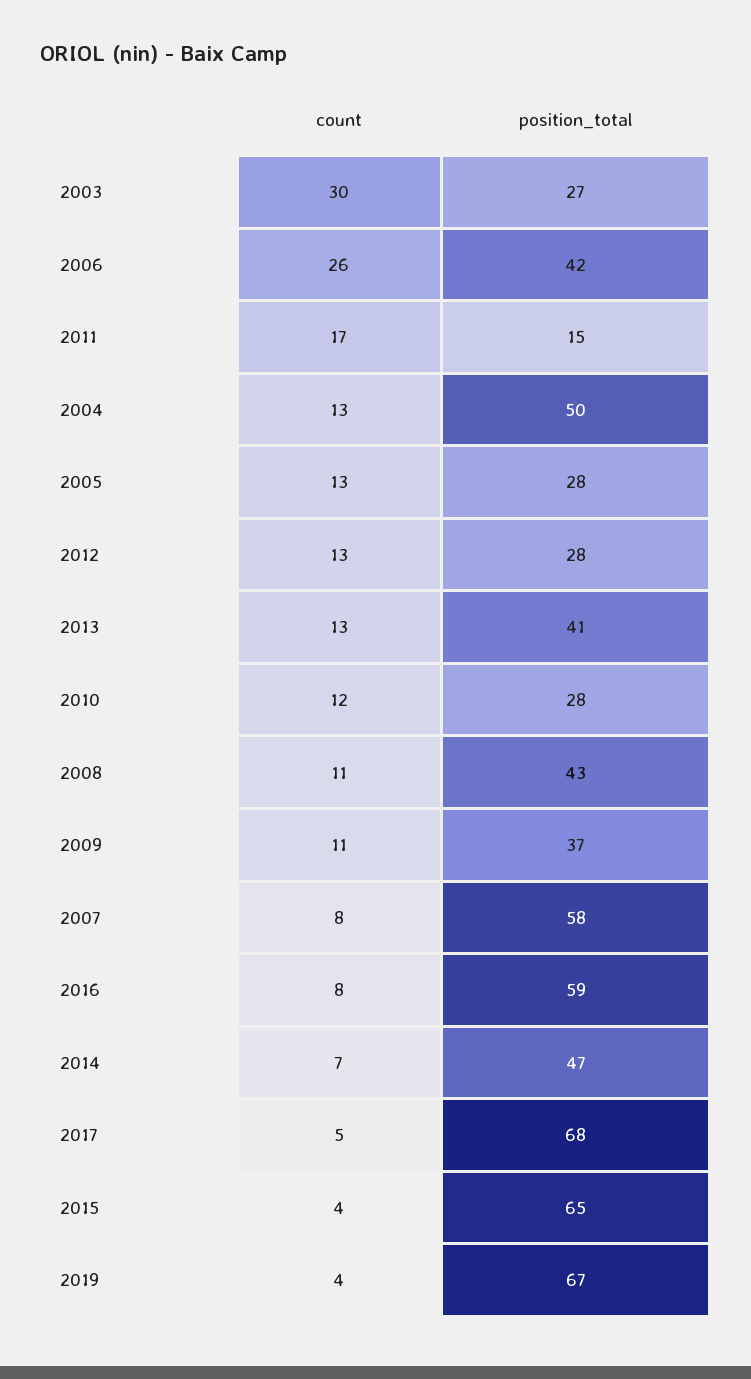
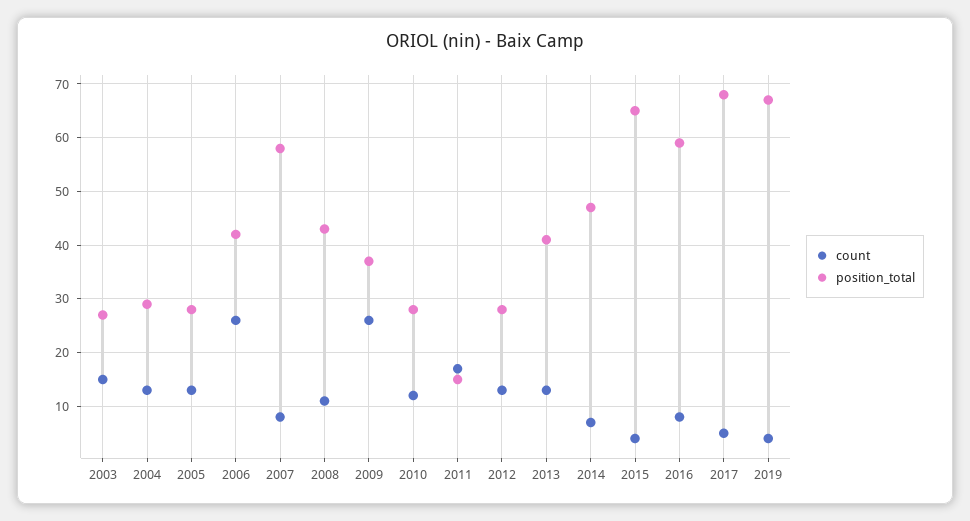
  {
    "count": {
-     "2003": 30,
+     "2003": 15,
      "2006": 26,
      "2011": 17,
      "2004": 13,
      "2005": 13,
      "2012": 13,
      "2013": 13,
      "2010": 12,
      "2008": 11,
-     "2009": 11,
+     "2009": 25,
      "2007": 8,
      "2016": 8,
      "2014": 7,
      "2017": 5,
      "2015": 4,
      "2019": 4
    },
    "position_total": {
      "2003": 27,
      "2006": 42,
      "2011": 15,
-     "2004": 50,
+     "2004": 30,
      "2005": 28,
      "2012": 28,
      "2013": 41,
      "2010": 28,
      "2008": 43,
      "2009": 37,
      "2007": 58,
      "2016": 59,
      "2014": 47,
      "2017": 68,
      "2015": 65,
      "2019": 67
    }
  }

